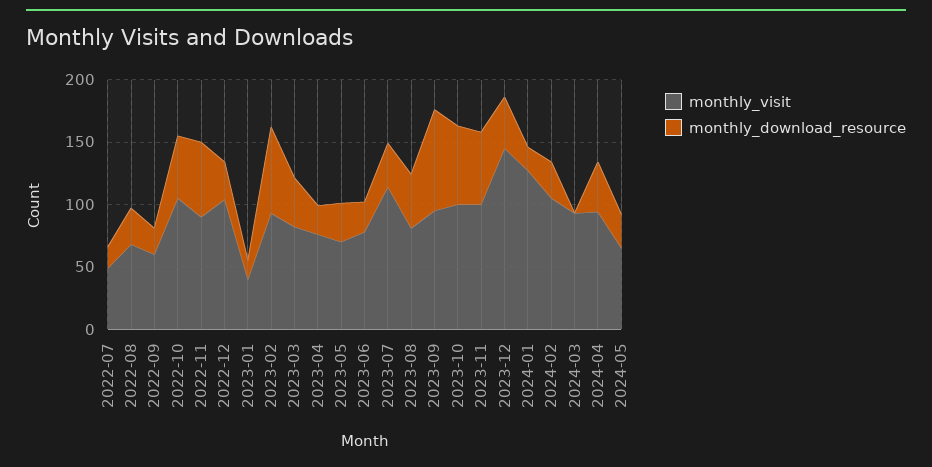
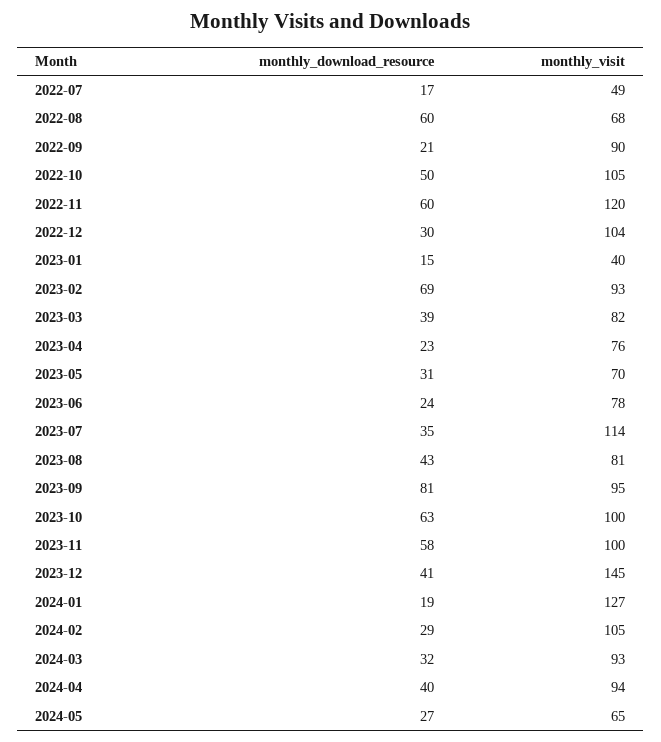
  {
    "monthly_visit": {
      "2022-07": 49,
      "2022-08": 68,
-     "2022-09": 60,
+     "2022-09": 90,
      "2022-10": 105,
-     "2022-11": 90,
+     "2022-11": 120,
      "2022-12": 104,
      "2023-01": 40,
      "2023-02": 93,
      "2023-03": 82,
      "2023-04": 76,
      "2023-05": 70,
      "2023-06": 78,
      "2023-07": 114,
      "2023-08": 81,
      "2023-09": 95,
      "2023-10": 100,
      "2023-11": 100,
      "2023-12": 145,
      "2024-01": 127,
      "2024-02": 105,
      "2024-03": 93,
      "2024-04": 94,
      "2024-05": 65
    },
    "monthly_download_resource": {
      "2022-07": 17,
-     "2022-08": 30,
+     "2022-08": 60,
      "2022-09": 21,
      "2022-10": 50,
      "2022-11": 60,
      "2022-12": 30,
      "2023-01": 15,
      "2023-02": 69,
      "2023-03": 39,
      "2023-04": 23,
      "2023-05": 31,
      "2023-06": 24,
      "2023-07": 35,
      "2023-08": 43,
      "2023-09": 81,
      "2023-10": 63,
      "2023-11": 58,
      "2023-12": 41,
      "2024-01": 19,
      "2024-02": 29,
-     "2024-03": 0,
+     "2024-03": 32,
      "2024-04": 40,
      "2024-05": 27
    }
  }

